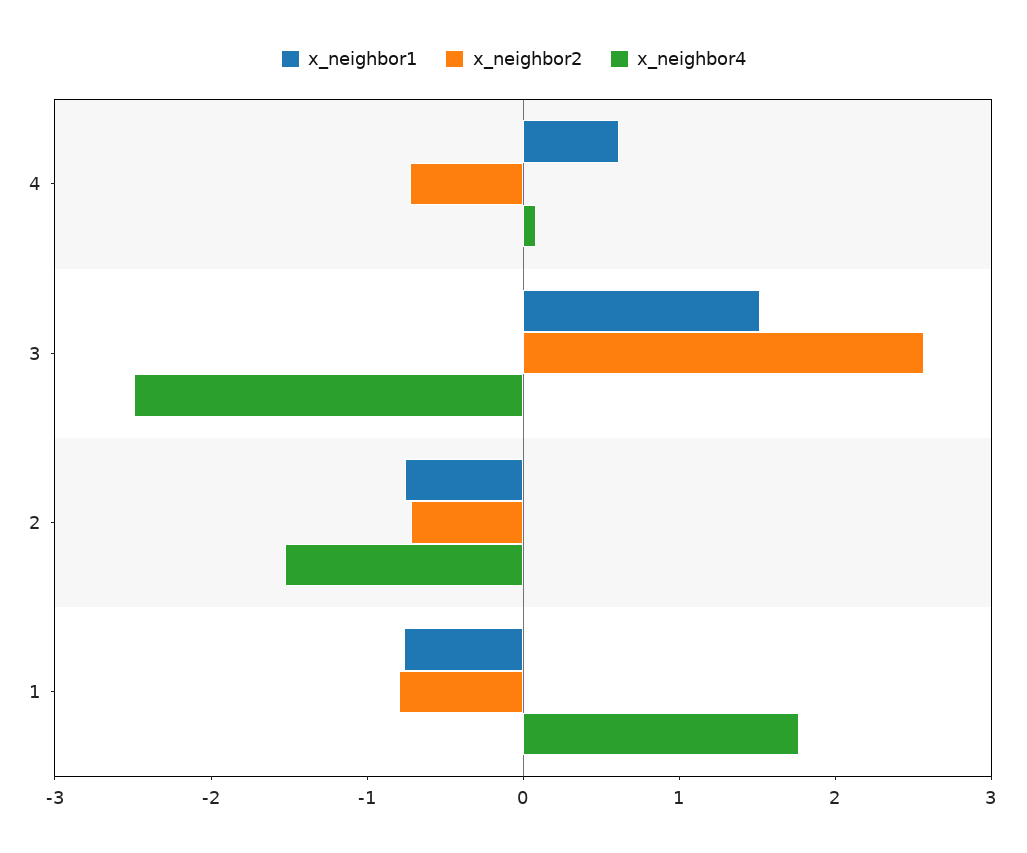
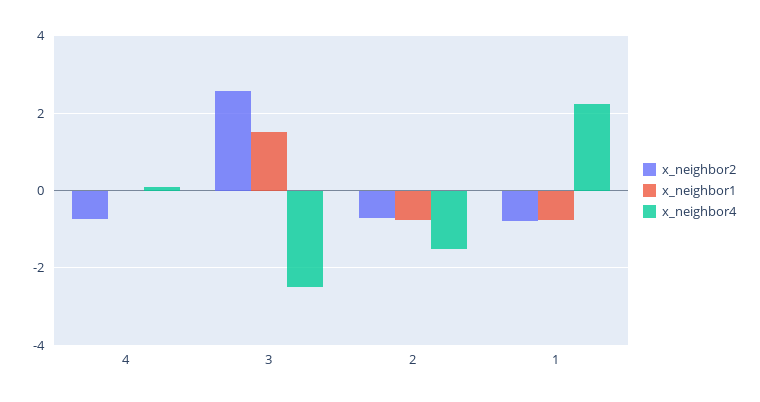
  {
    "x_neighbor1": {
-     "4": 0.6,
+     "4": 0,
      "3": 1.6,
      "2": -0.8,
      "1": -0.8
    },
    "x_neighbor2": {
      "4": -0.8,
      "3": 2.6,
      "2": -0.8,
      "1": -0.8
    },
    "x_neighbor4": {
      "4": 0,
      "3": -2.4,
      "2": -1.6,
-     "1": 1.8
+     "1": 2.2
    }
  }

